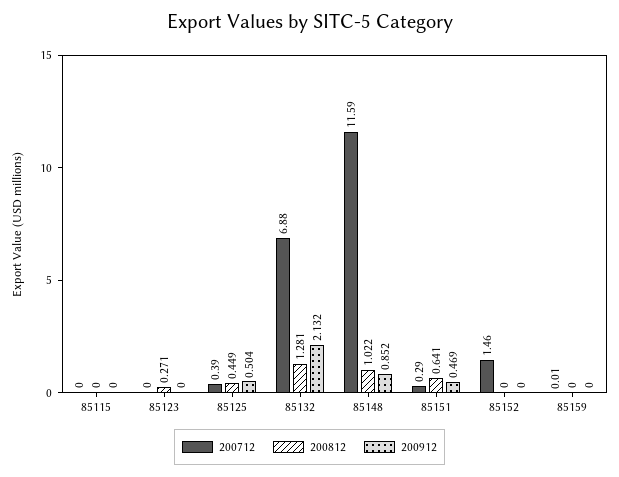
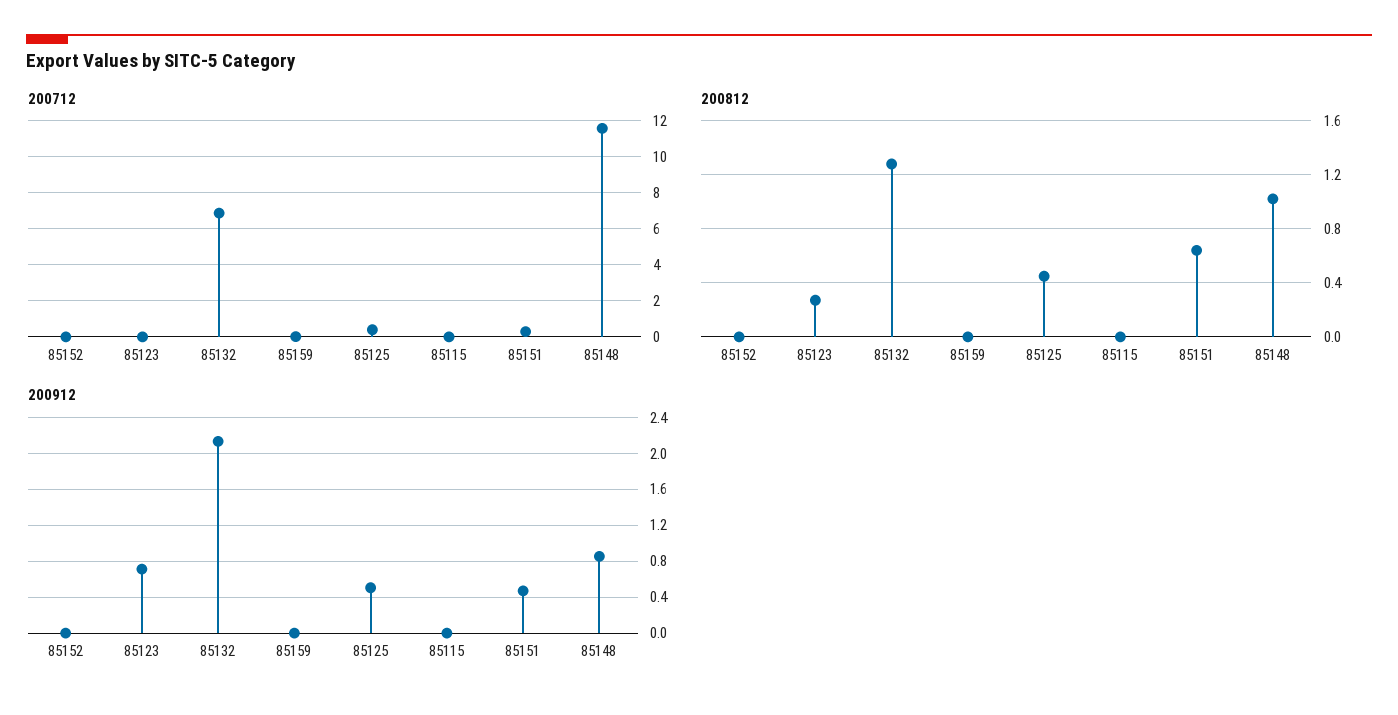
  {
    "200712": {
      "85115": 0,
      "85123": 0,
      "85125": 0.39,
      "85132": 6.88,
      "85148": 11.59,
      "85151": 0.29,
-     "85152": 1.46,
+     "85152": 0,
      "85159": 0.01
    },
    "200812": {
      "85115": 0,
      "85123": 0.271,
      "85125": 0.449,
      "85132": 1.281,
      "85148": 1.022,
      "85151": 0.641,
      "85152": 0,
      "85159": 0
    },
    "200912": {
      "85115": 0,
-     "85123": 0,
+     "85123": 0.7,
      "85125": 0.504,
      "85132": 2.132,
      "85148": 0.852,
      "85151": 0.469,
      "85152": 0,
      "85159": 0
    }
  }

